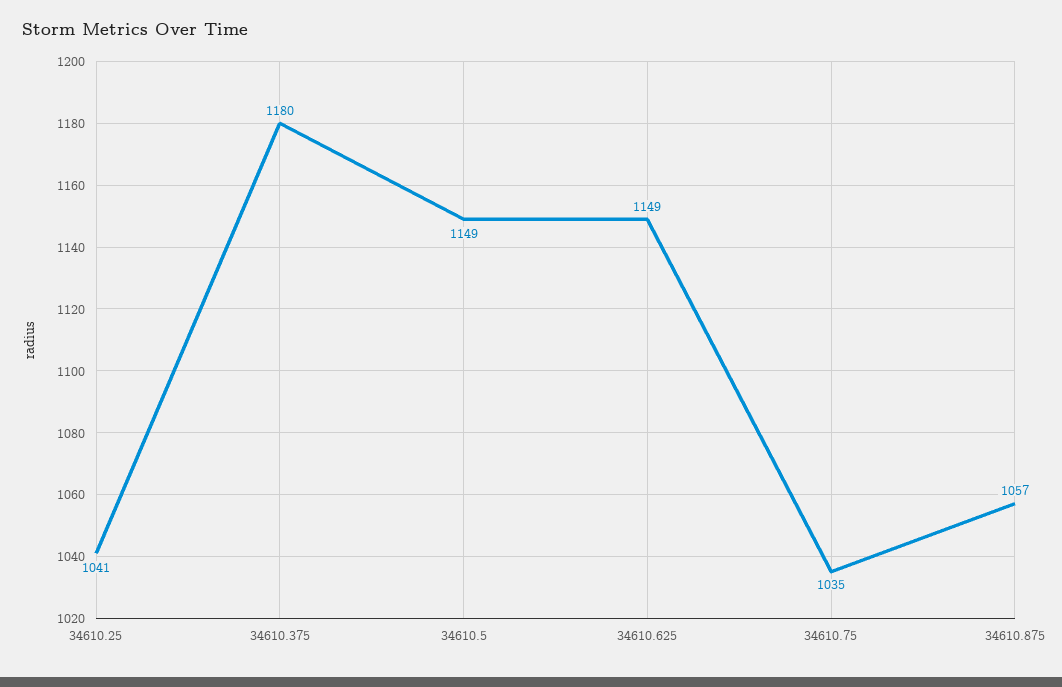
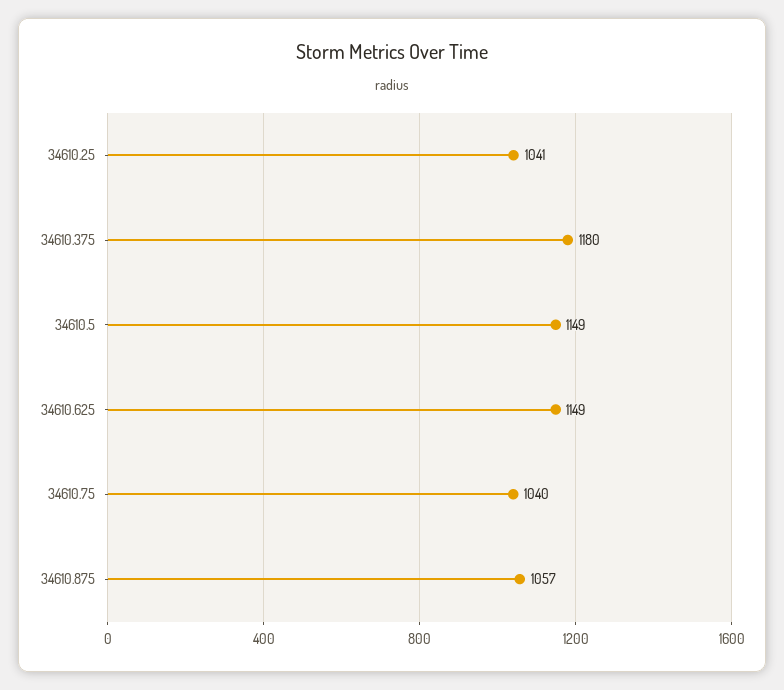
  {
    "34610.25": 1041,
    "34610.375": 1180,
    "34610.5": 1149,
    "34610.625": 1149,
-   "34610.75": 1035,
+   "34610.75": 1040,
    "34610.875": 1057
  }

